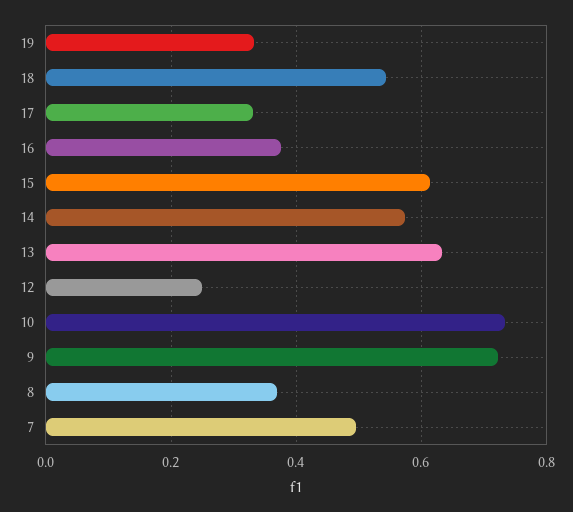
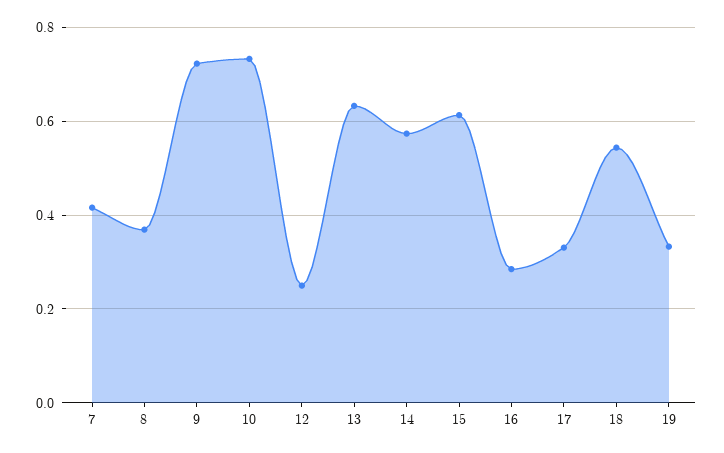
  {
    "19": 0.34,
    "18": 0.54,
    "17": 0.34,
-   "16": 0.38,
+   "16": 0.28,
    "15": 0.62,
    "14": 0.58,
    "13": 0.64,
    "12": 0.26,
    "10": 0.74,
    "9": 0.72,
    "8": 0.36,
-   "7": 0.5
+   "7": 0.42
  }

